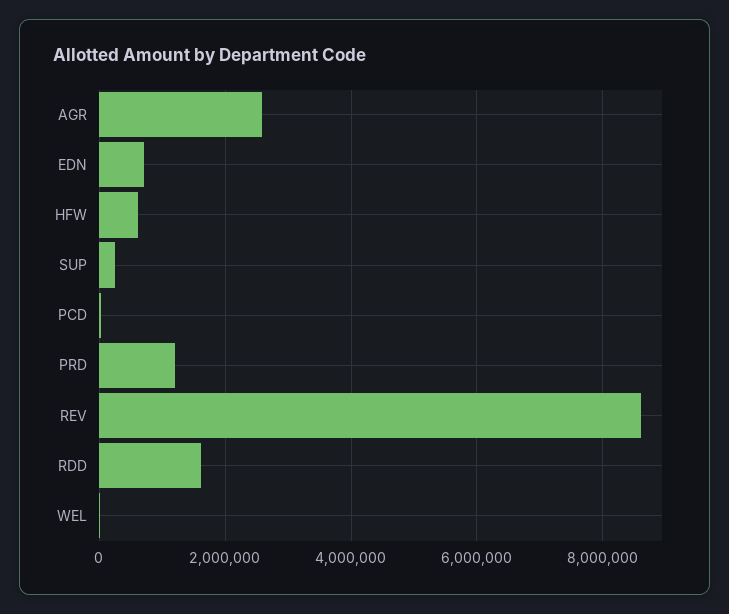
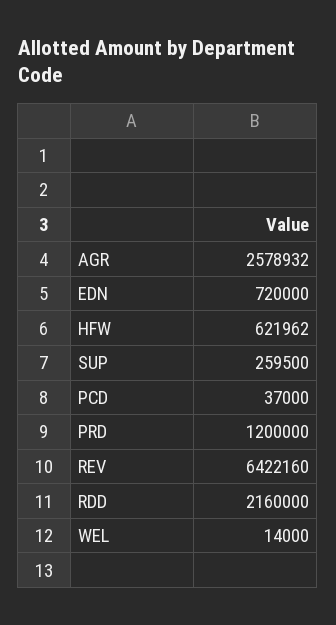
  {
    "AGR": 2578932,
    "EDN": 720000,
    "HFW": 621962,
    "SUP": 259500,
    "PCD": 37000,
    "PRD": 1200000,
-   "REV": 8600000,
+   "REV": 6422160,
-   "RDD": 1600000,
+   "RDD": 2160000,
    "WEL": 14000
  }

